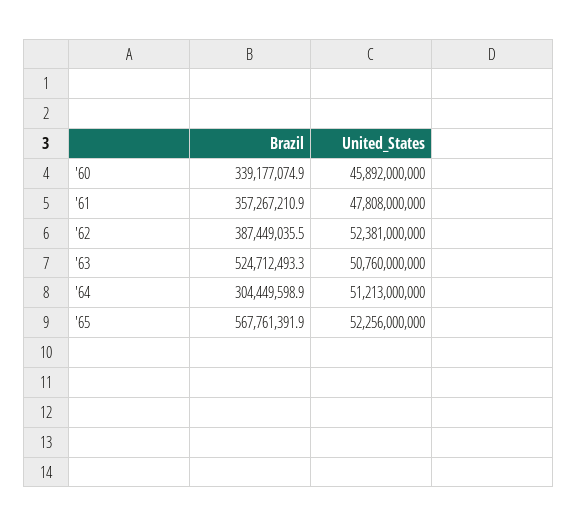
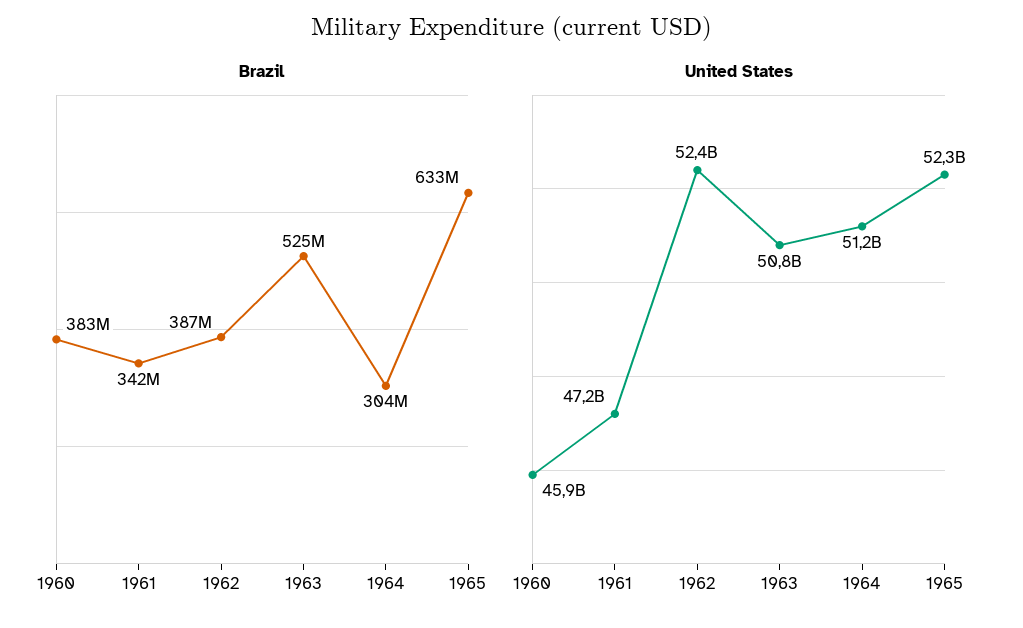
  {
    "Brazil": {
-     "'60": 339177074.9,
+     "'60": 383000000,
-     "'61": 357267210.9,
+     "'61": 342000000,
      "'62": 387449035.5,
      "'63": 524712493.3,
      "'64": 304449598.9,
-     "'65": 567761391.9
+     "'65": 633000000
    },
    "United_States": {
      "'60": 45892000000,
-     "'61": 47808000000,
+     "'61": 47200000000,
      "'62": 52381000000,
      "'63": 50760000000,
      "'64": 51213000000,
      "'65": 52256000000
    }
  }

